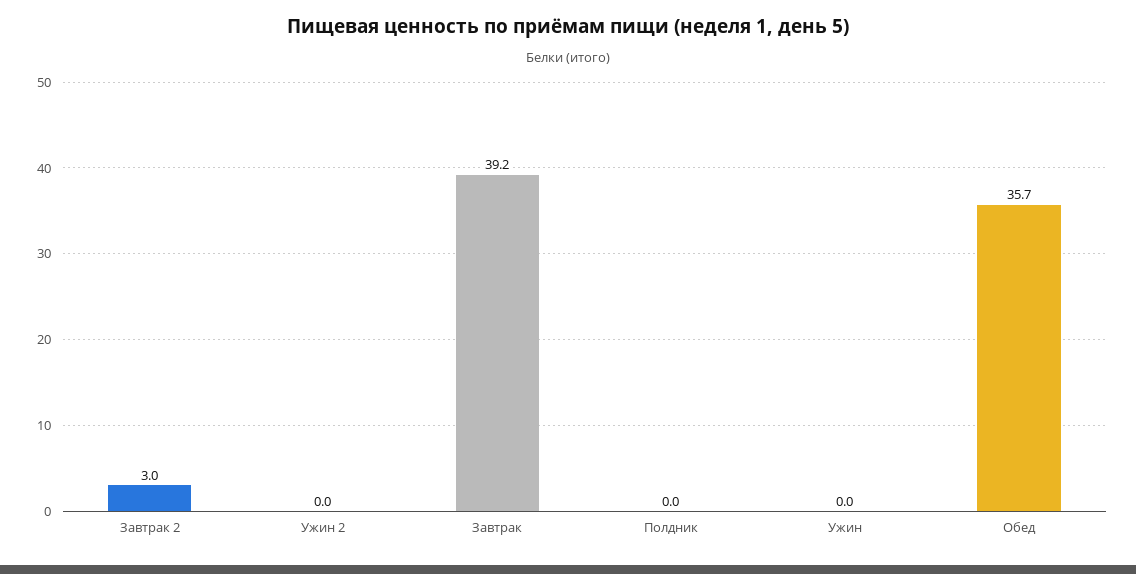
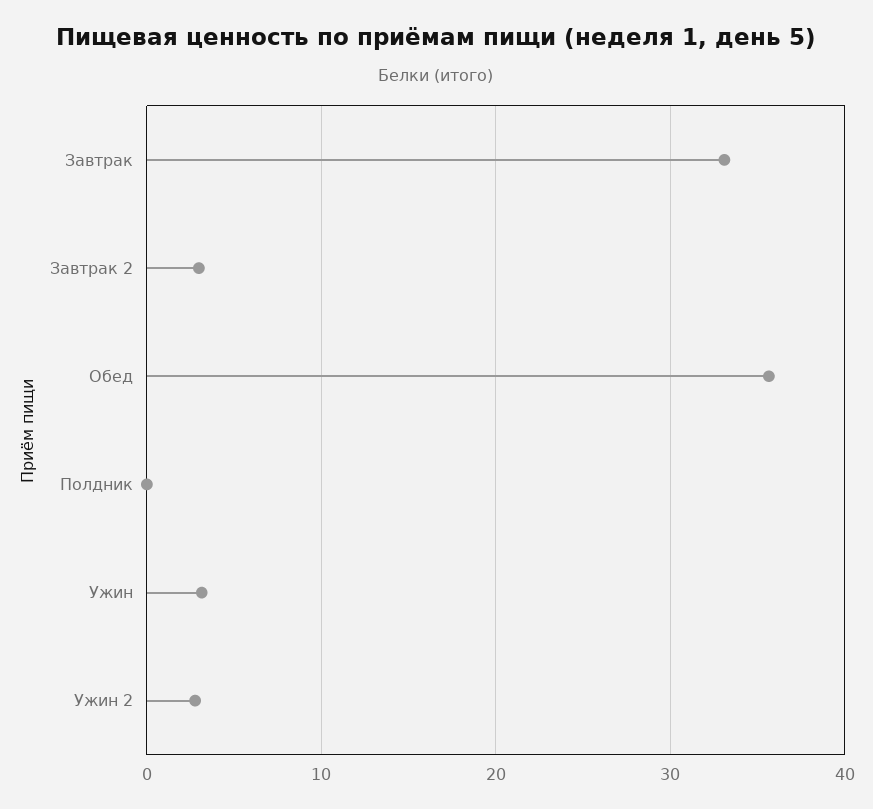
  {
    "Завтрак 2": 3,
-   "Ужин 2": 0,
+   "Ужин 2": 3,
-   "Завтрак": 39.2,
+   "Завтрак": 33,
    "Полдник": 0,
-   "Ужин": 0,
+   "Ужин": 3,
    "Обед": 35.7
  }

